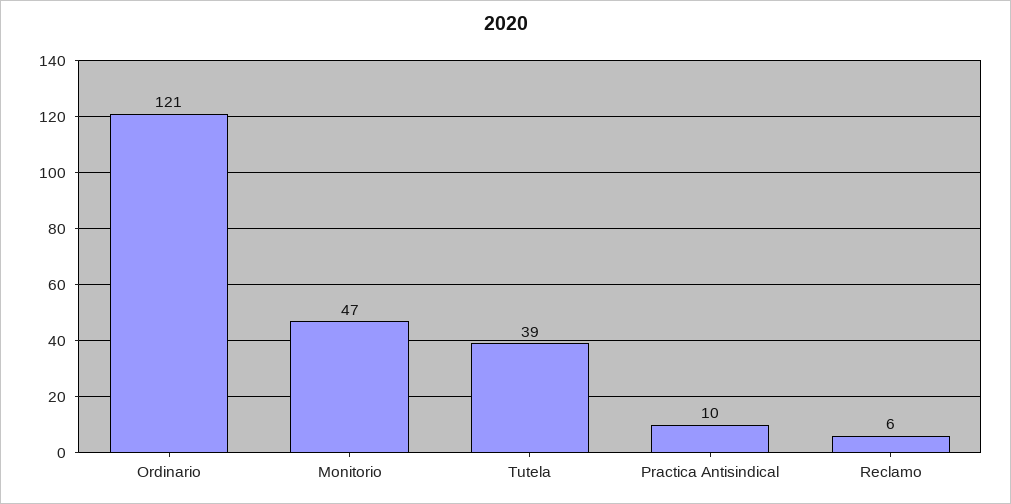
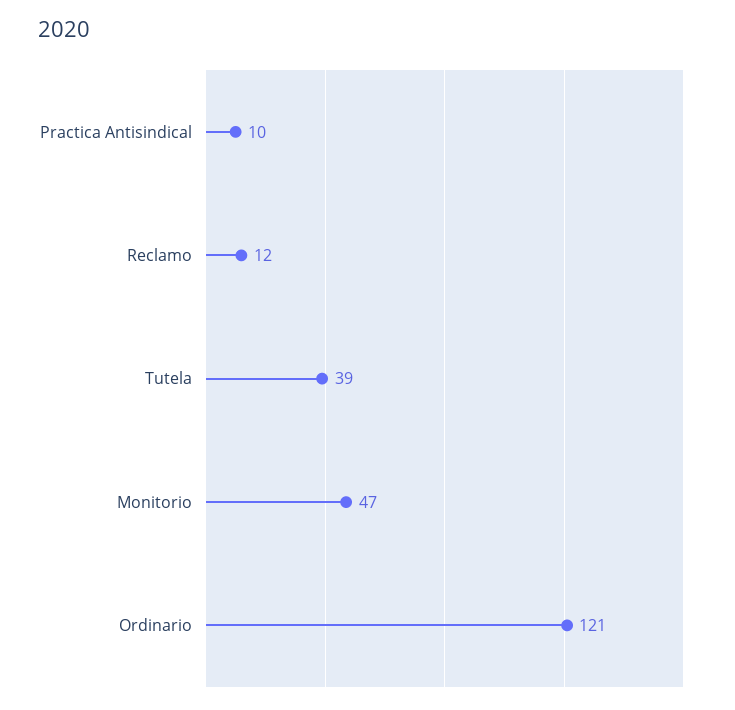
  {
    "Ordinario": 121,
    "Monitorio": 47,
    "Tutela": 39,
    "Practica Antisindical": 10,
-   "Reclamo": 6
+   "Reclamo": 12
  }

